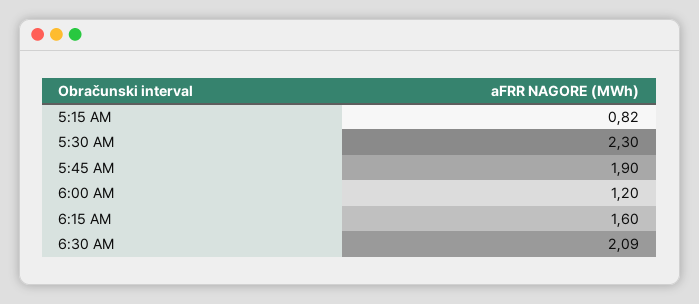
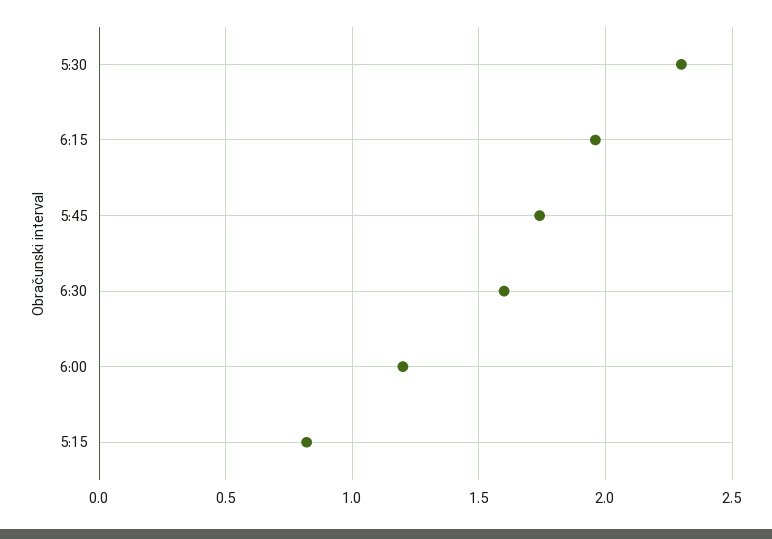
  {
    "5:15 AM": 0.82,
    "5:30 AM": 2.3,
-   "5:45 AM": 1.9,
+   "5:45 AM": 1.75,
    "6:00 AM": 1.2,
-   "6:15 AM": 1.6,
+   "6:15 AM": 1.95,
-   "6:30 AM": 2.09
+   "6:30 AM": 1.6
  }

